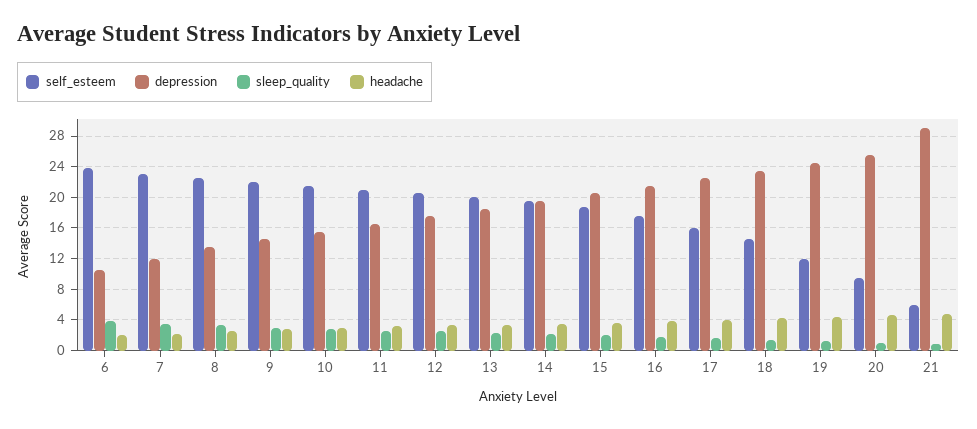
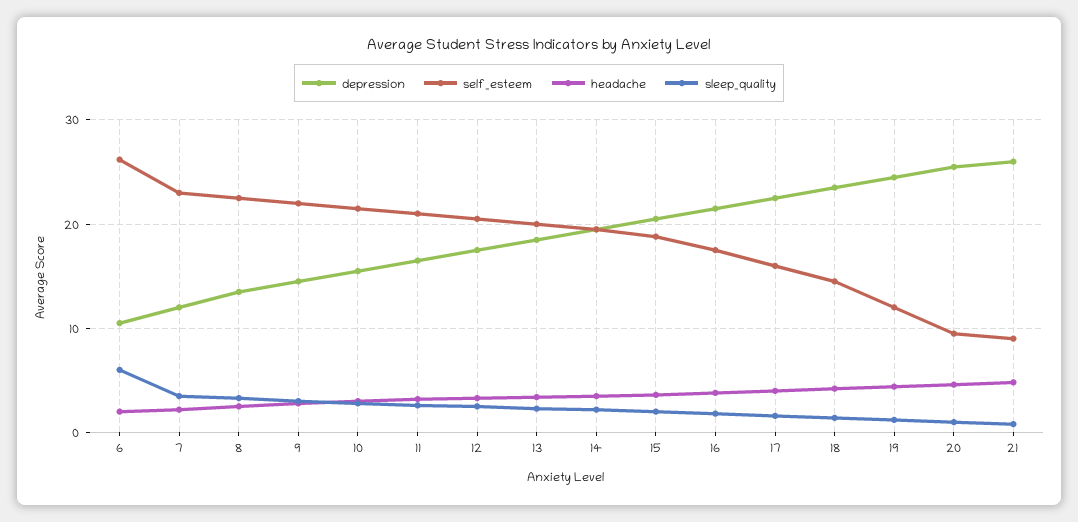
  {
    "self_esteem": {
-     "6": 24,
+     "6": 26,
      "7": 23,
      "8": 23,
      "9": 22,
      "10": 22,
      "11": 21,
      "12": 21,
      "13": 20,
      "14": 20,
      "15": 19,
      "16": 18,
      "17": 16,
      "18": 15,
      "19": 12,
      "20": 10,
-     "21": 6
+     "21": 9
    },
    "depression": {
      "6": 11,
      "7": 12,
      "8": 14,
      "9": 15,
      "10": 16,
      "11": 17,
      "12": 18,
      "13": 19,
      "14": 20,
      "15": 21,
      "16": 22,
      "17": 23,
      "18": 24,
      "19": 25,
      "20": 26,
-     "21": 29
+     "21": 26
    },
    "sleep_quality": {
-     "6": 4,
+     "6": 6,
      "7": 4,
      "8": 3,
      "9": 3,
      "10": 3,
      "11": 3,
      "12": 3,
      "13": 2,
      "14": 2,
      "15": 2,
      "16": 2,
      "17": 2,
      "18": 1,
      "19": 1,
      "20": 1,
      "21": 1
    },
    "headache": {
      "6": 2,
      "7": 2,
      "8": 3,
      "9": 3,
      "10": 3,
      "11": 3,
      "12": 3,
      "13": 3,
      "14": 4,
      "15": 4,
      "16": 4,
      "17": 4,
      "18": 4,
      "19": 4,
      "20": 5,
      "21": 5
    }
  }

